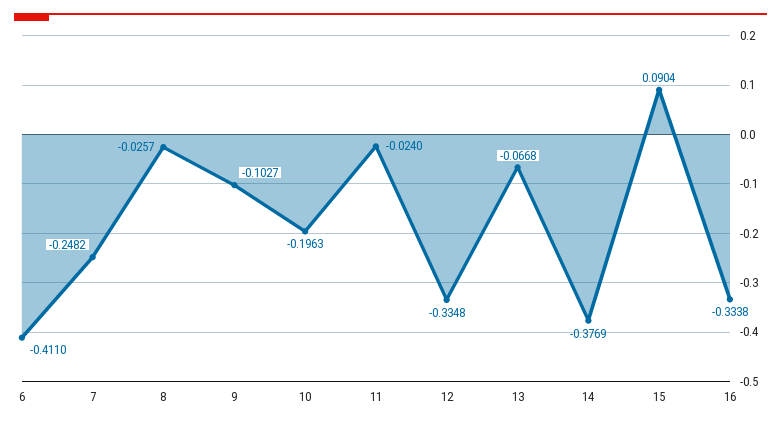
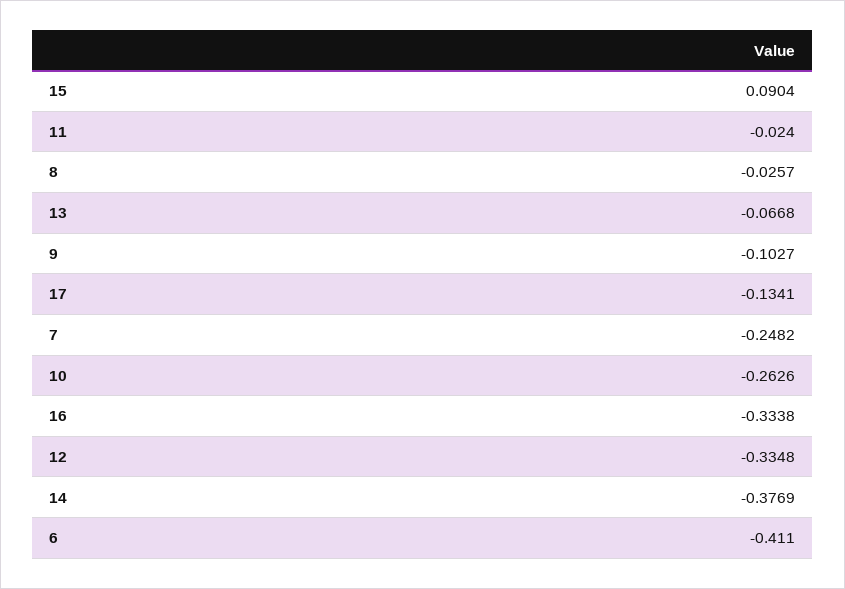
  {
    "6": -0.411,
    "7": -0.2482,
    "8": -0.0257,
    "9": -0.1027,
-   "10": -0.1963,
+   "10": -0.2626,
    "11": -0.024,
    "12": -0.3348,
    "13": -0.0668,
    "14": -0.3769,
    "15": 0.0904,
-   "16": -0.3338
+   "16": -0.3338,
+   "17": -0.1341
  }

